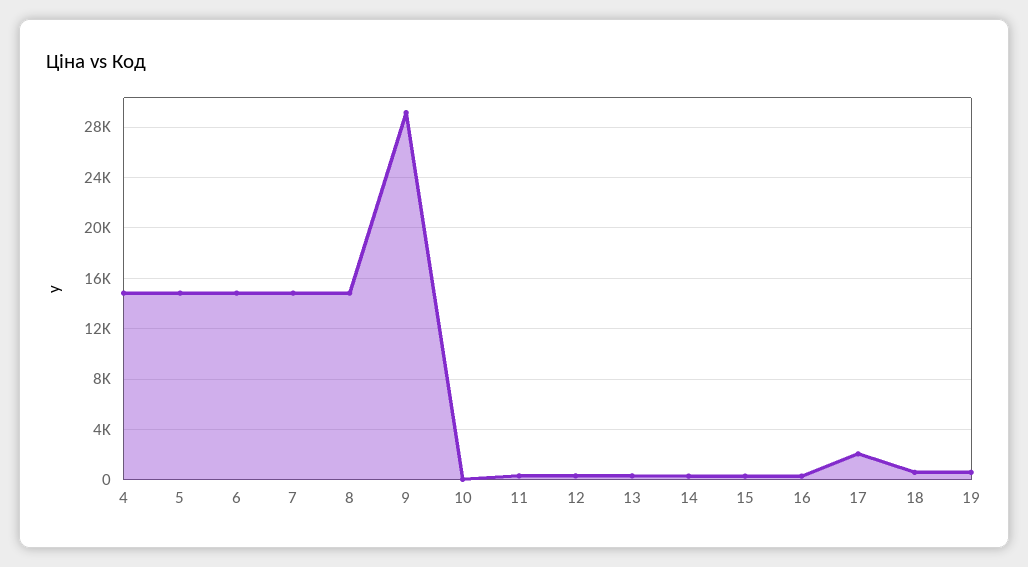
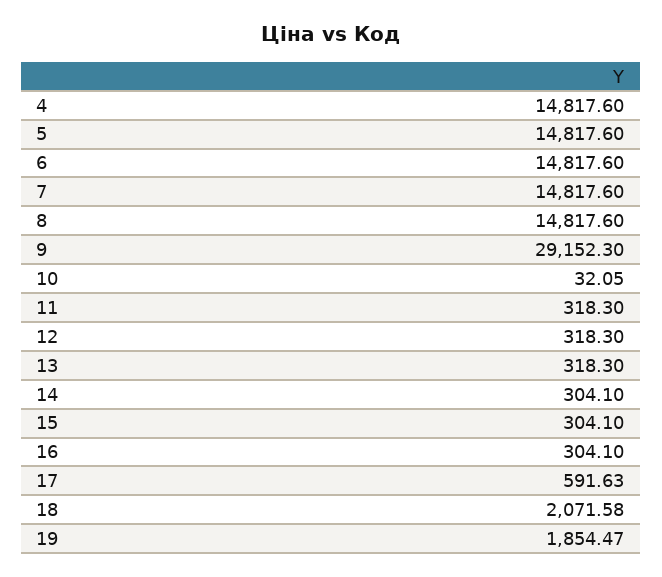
  {
    "4": 14817.6,
    "5": 14817.6,
    "6": 14817.6,
    "7": 14817.6,
    "8": 14817.6,
    "9": 29152.3,
    "10": 32.05,
    "11": 318.3,
    "12": 318.3,
    "13": 318.3,
    "14": 304.1,
    "15": 304.1,
    "16": 304.1,
-   "17": 2000,
+   "17": 591.63,
-   "18": 500,
+   "18": 2071.58,
-   "19": 500
+   "19": 1854.47
  }

